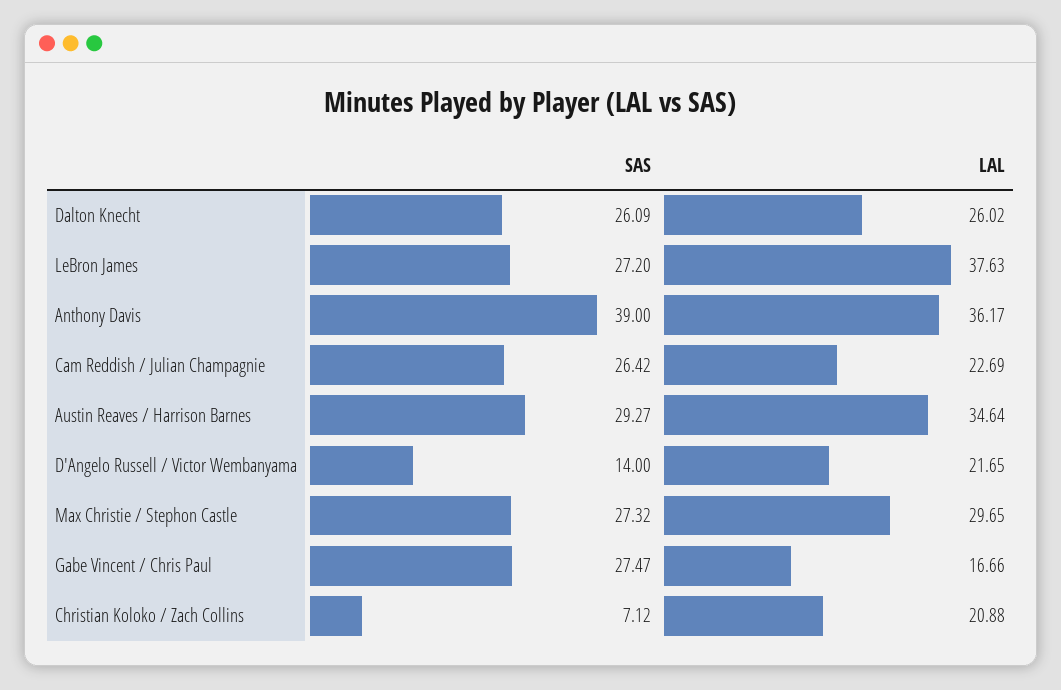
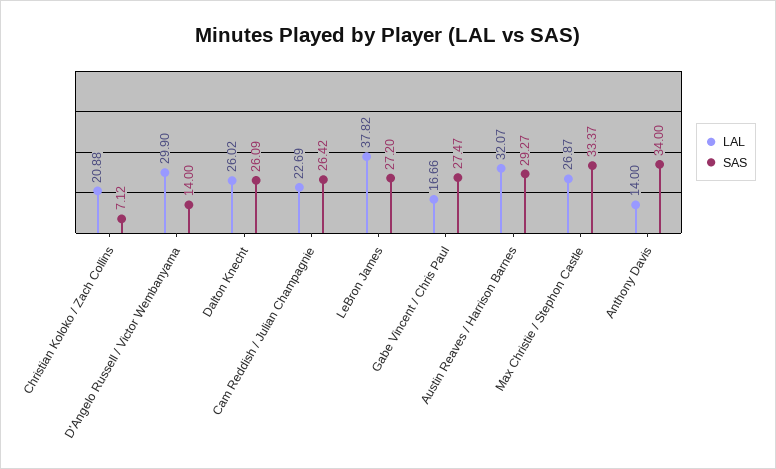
  {
    "SAS": {
      "Dalton Knecht": 26.09,
      "LeBron James": 27.2,
-     "Anthony Davis": 39,
+     "Anthony Davis": 34,
      "Cam Reddish / Julian Champagnie": 26.42,
      "Austin Reaves / Harrison Barnes": 29.27,
      "D'Angelo Russell / Victor Wembanyama": 14,
-     "Max Christie / Stephon Castle": 27.32,
+     "Max Christie / Stephon Castle": 33.37,
      "Gabe Vincent / Chris Paul": 27.47,
      "Christian Koloko / Zach Collins": 7.12
    },
    "LAL": {
      "Dalton Knecht": 26.02,
-     "LeBron James": 37.63,
+     "LeBron James": 37.82,
-     "Anthony Davis": 36.17,
+     "Anthony Davis": 14,
      "Cam Reddish / Julian Champagnie": 22.69,
-     "Austin Reaves / Harrison Barnes": 34.64,
+     "Austin Reaves / Harrison Barnes": 32.07,
-     "D'Angelo Russell / Victor Wembanyama": 21.65,
+     "D'Angelo Russell / Victor Wembanyama": 29.9,
-     "Max Christie / Stephon Castle": 29.65,
+     "Max Christie / Stephon Castle": 26.87,
      "Gabe Vincent / Chris Paul": 16.66,
      "Christian Koloko / Zach Collins": 20.88
    }
  }

